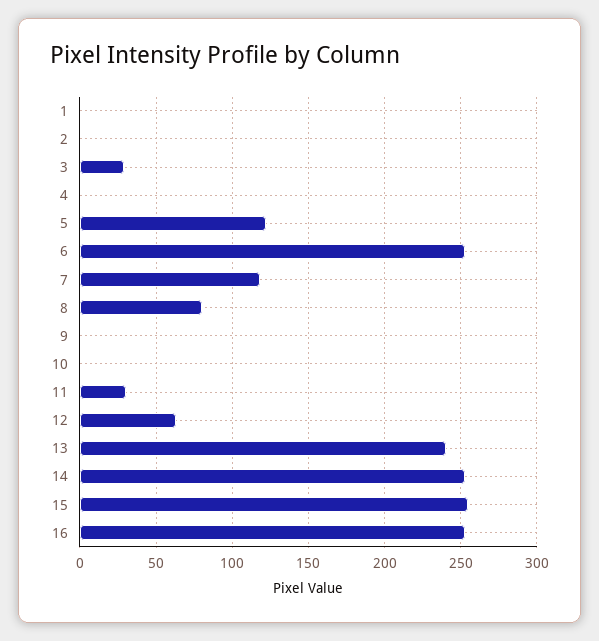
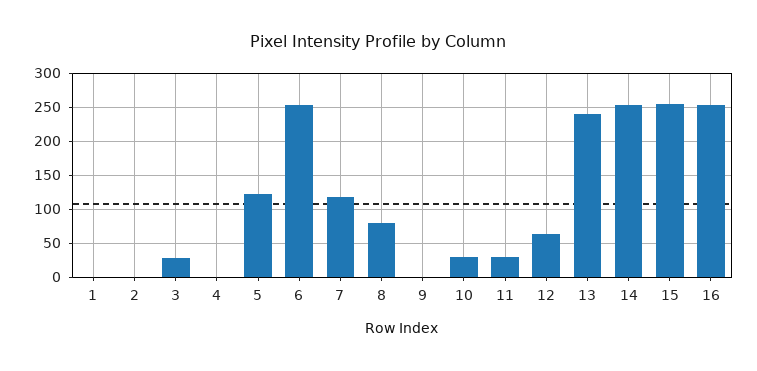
  {
    "1": 0,
    "2": 0,
    "3": 30,
    "4": 0,
    "5": 120,
    "6": 255,
    "7": 120,
    "8": 80,
    "9": 0,
-   "10": 0,
+   "10": 30,
    "11": 30,
    "12": 65,
    "13": 240,
    "14": 255,
    "15": 255,
    "16": 255
  }

